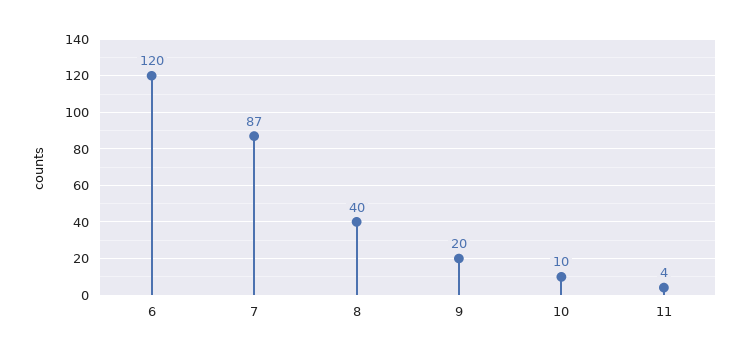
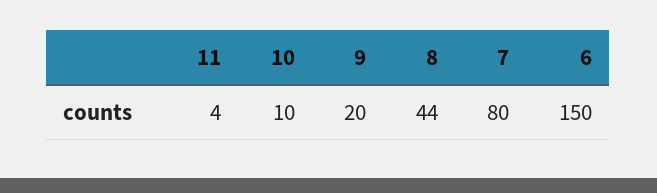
  {
-   "6": 120,
+   "6": 150,
-   "7": 87,
+   "7": 80,
-   "8": 40,
+   "8": 44,
    "9": 20,
    "10": 10,
    "11": 4
  }

